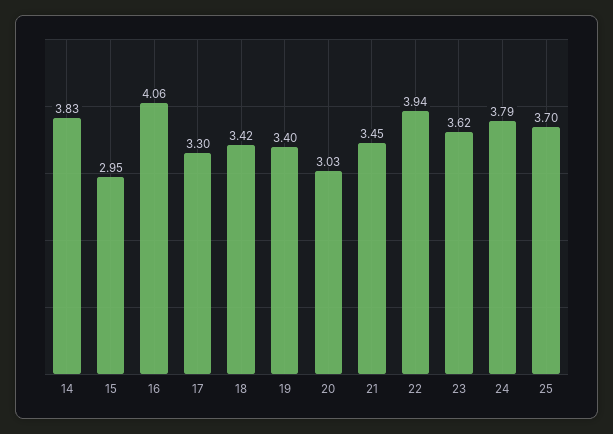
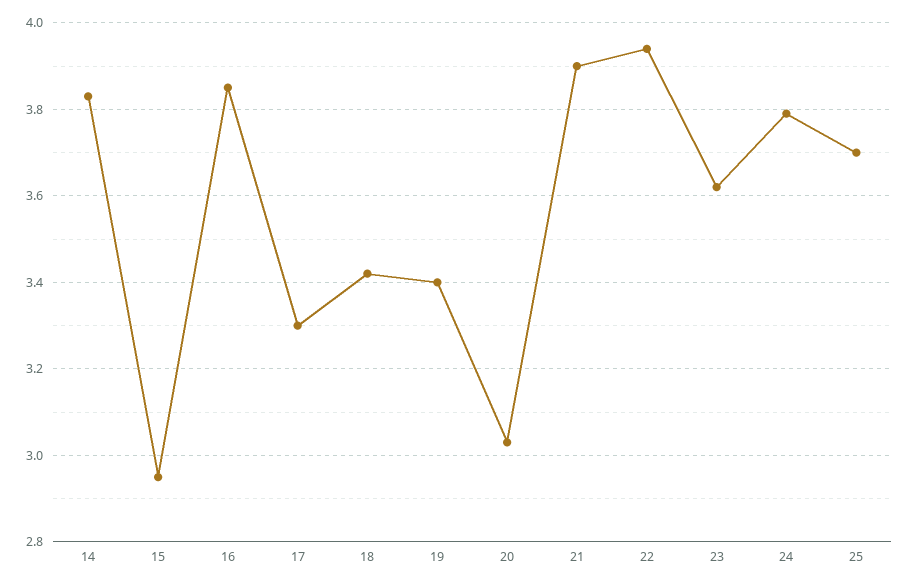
  {
    "14": 3.83,
    "15": 2.95,
-   "16": 4.06,
+   "16": 3.85,
    "17": 3.3,
    "18": 3.42,
    "19": 3.4,
    "20": 3.03,
-   "21": 3.45,
+   "21": 3.9,
    "22": 3.94,
    "23": 3.62,
    "24": 3.79,
    "25": 3.7
  }

